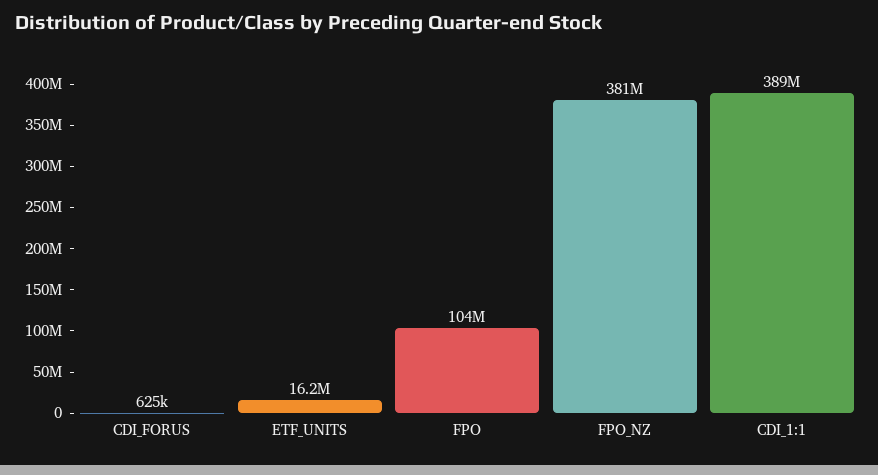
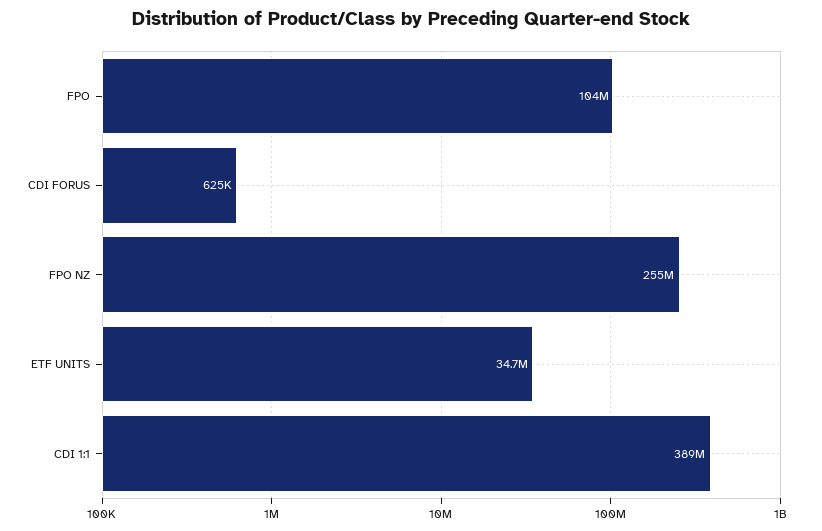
  {
    "CDI_FORUS": 625000,
-   "ETF_UNITS": 16200000,
+   "ETF_UNITS": 34700000,
    "FPO": 104000000,
-   "FPO_NZ": 381000000,
+   "FPO_NZ": 255000000,
    "CDI_1:1": 389000000
  }

